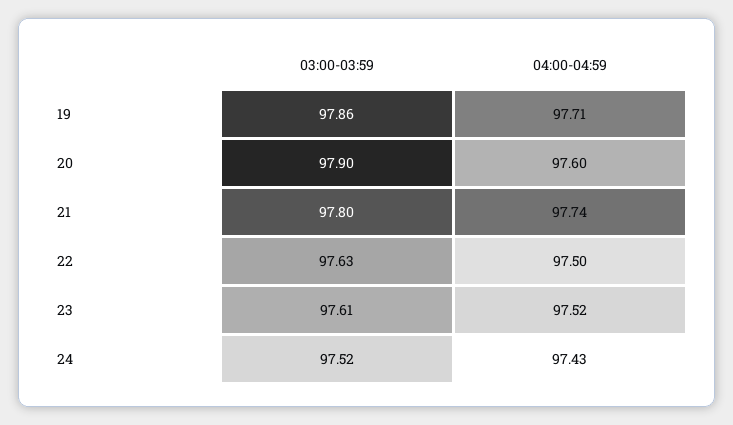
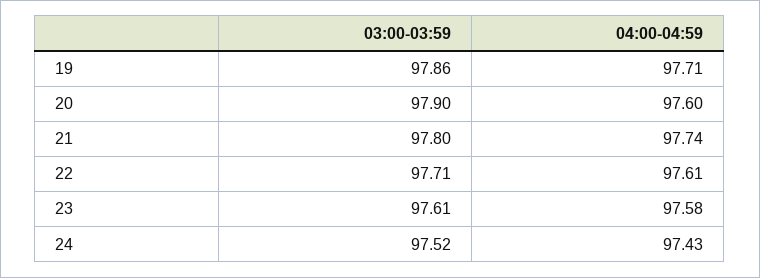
  {
    "03:00-03:59": {
      "19": 97.86,
      "20": 97.9,
      "21": 97.8,
-     "22": 97.63,
+     "22": 97.71,
      "23": 97.61,
      "24": 97.52
    },
    "04:00-04:59": {
      "19": 97.71,
      "20": 97.6,
      "21": 97.74,
-     "22": 97.5,
+     "22": 97.61,
-     "23": 97.52,
+     "23": 97.58,
      "24": 97.43
    }
  }

